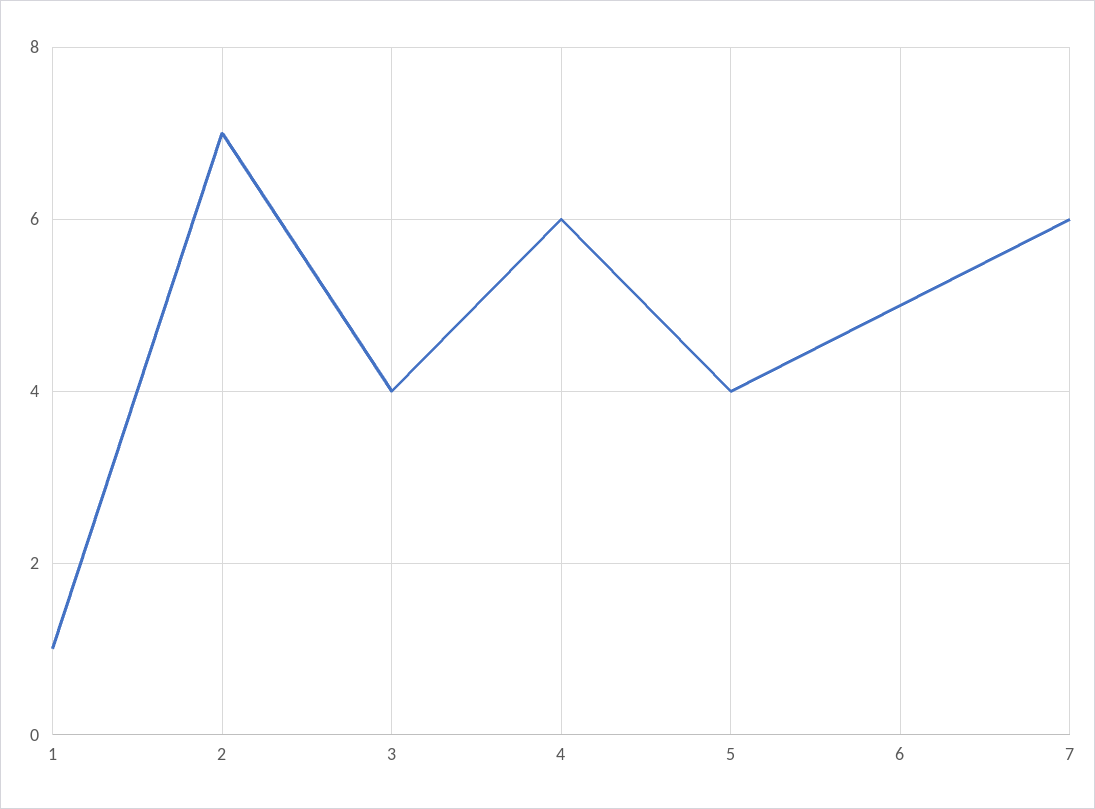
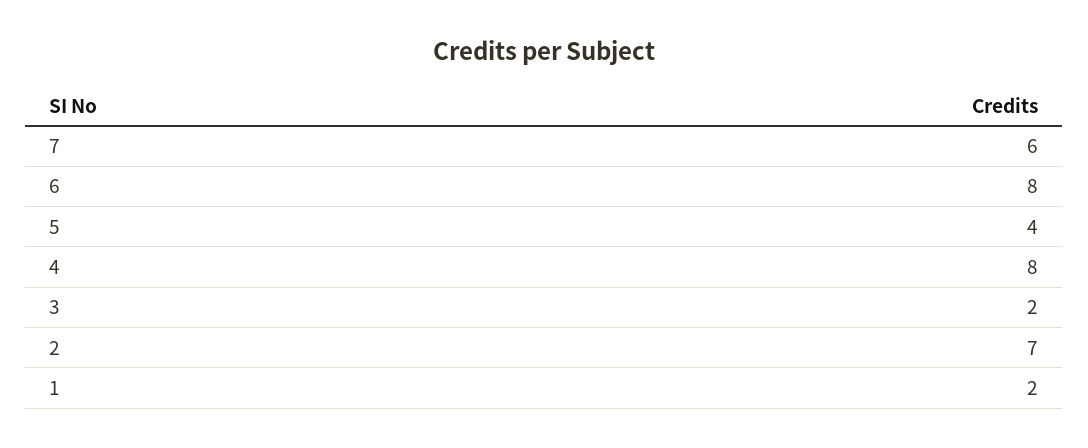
  {
-   "1": 1,
+   "1": 2,
    "2": 7,
-   "3": 4,
+   "3": 2,
-   "4": 6,
+   "4": 8,
    "5": 4,
-   "6": 5,
+   "6": 8,
    "7": 6
  }

